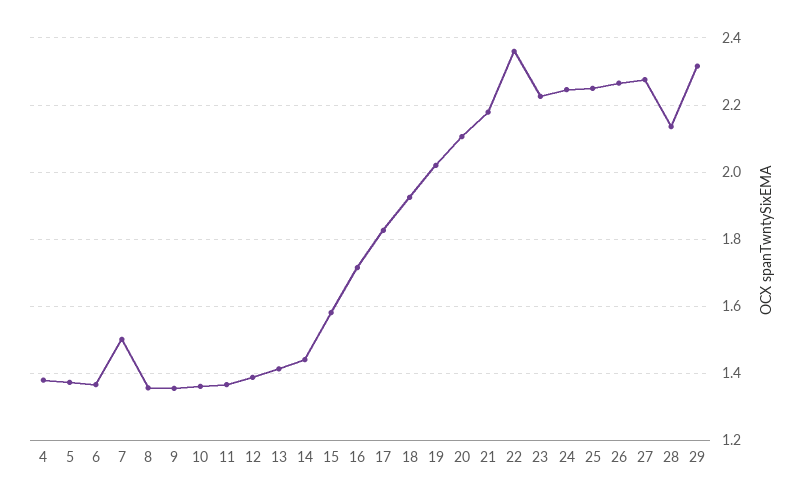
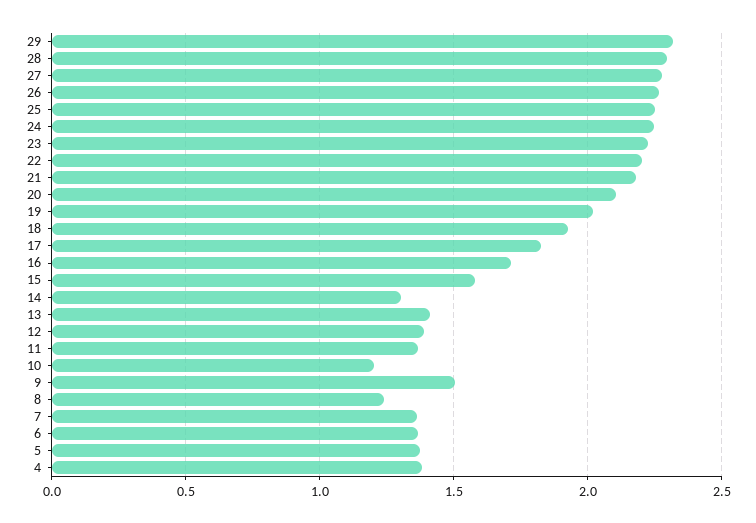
  {
    "4": 1.38,
    "5": 1.38,
    "6": 1.36,
-   "7": 1.5,
+   "7": 1.35,
-   "8": 1.36,
+   "8": 1.25,
-   "9": 1.36,
+   "9": 1.5,
-   "10": 1.36,
+   "10": 1.2,
    "11": 1.36,
    "12": 1.38,
    "13": 1.42,
-   "14": 1.44,
+   "14": 1.3,
    "15": 1.58,
    "16": 1.72,
    "17": 1.82,
    "18": 1.92,
    "19": 2.02,
    "20": 2.1,
    "21": 2.18,
-   "22": 2.36,
+   "22": 2.2,
    "23": 2.22,
    "24": 2.24,
    "25": 2.26,
    "26": 2.26,
    "27": 2.28,
-   "28": 2.14,
+   "28": 2.3,
    "29": 2.32
  }

